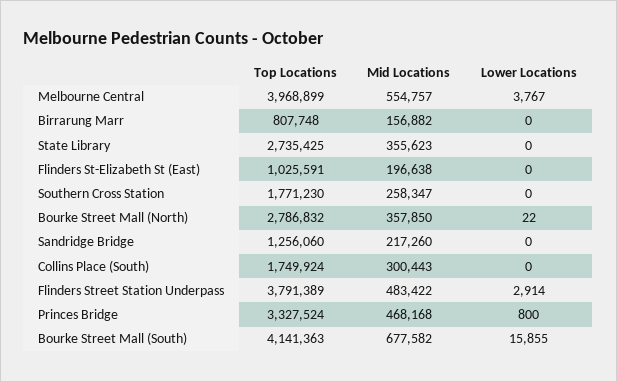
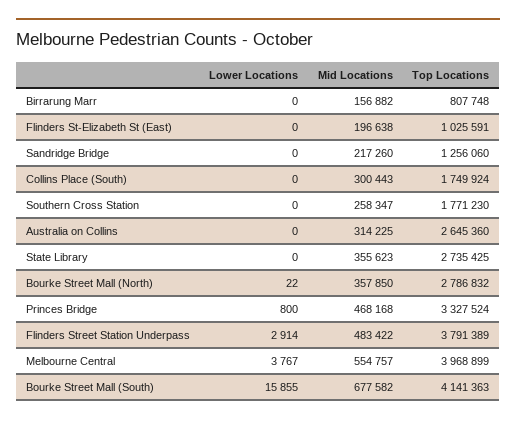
  {
    "Top Locations": {
      "Melbourne Central": 3968899,
      "Birrarung Marr": 807748,
      "State Library": 2735425,
      "Flinders St-Elizabeth St (East)": 1025591,
      "Southern Cross Station": 1771230,
      "Bourke Street Mall (North)": 2786832,
      "Sandridge Bridge": 1256060,
      "Collins Place (South)": 1749924,
      "Flinders Street Station Underpass": 3791389,
      "Princes Bridge": 3327524,
-     "Bourke Street Mall (South)": 4141363
+     "Bourke Street Mall (South)": 4141363,
+     "Australia on Collins": 2645360
    },
    "Mid Locations": {
      "Melbourne Central": 554757,
      "Birrarung Marr": 156882,
      "State Library": 355623,
      "Flinders St-Elizabeth St (East)": 196638,
      "Southern Cross Station": 258347,
      "Bourke Street Mall (North)": 357850,
      "Sandridge Bridge": 217260,
      "Collins Place (South)": 300443,
      "Flinders Street Station Underpass": 483422,
      "Princes Bridge": 468168,
-     "Bourke Street Mall (South)": 677582
+     "Bourke Street Mall (South)": 677582,
+     "Australia on Collins": 314225
    },
    "Lower Locations": {
      "Melbourne Central": 3767,
      "Birrarung Marr": 0,
      "State Library": 0,
      "Flinders St-Elizabeth St (East)": 0,
      "Southern Cross Station": 0,
      "Bourke Street Mall (North)": 22,
      "Sandridge Bridge": 0,
      "Collins Place (South)": 0,
      "Flinders Street Station Underpass": 2914,
      "Princes Bridge": 800,
-     "Bourke Street Mall (South)": 15855
+     "Bourke Street Mall (South)": 15855,
+     "Australia on Collins": 0
    }
  }

